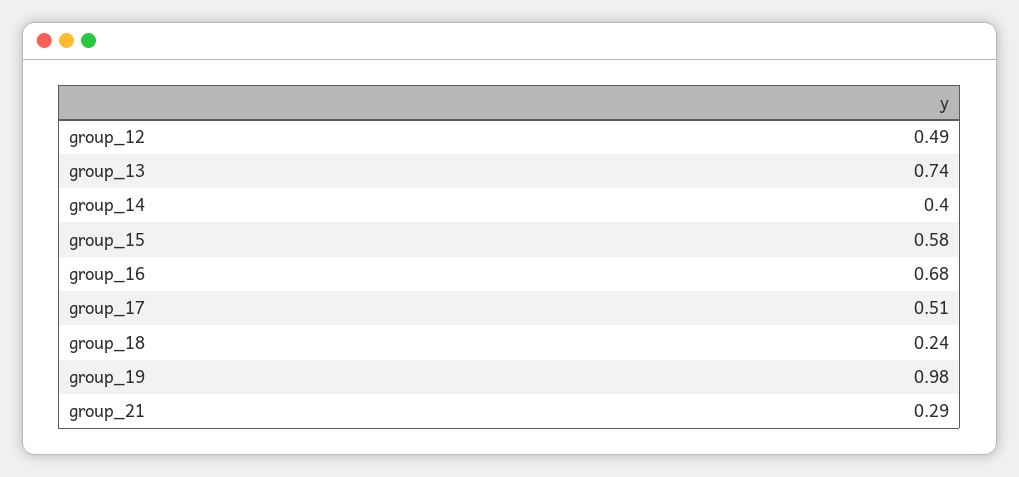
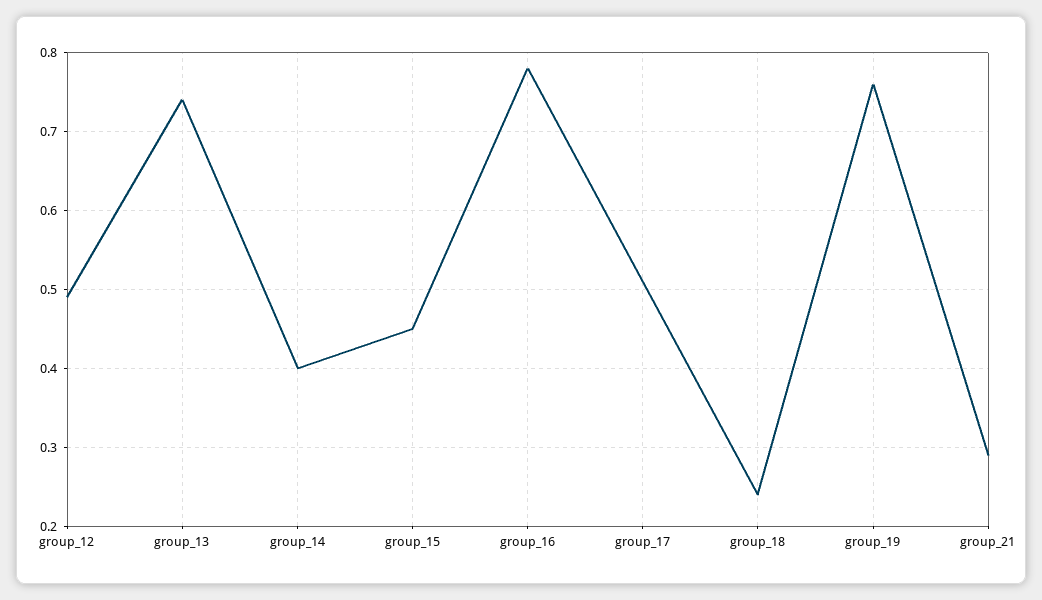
  {
    "group_12": 0.49,
    "group_13": 0.74,
    "group_14": 0.4,
-   "group_15": 0.58,
+   "group_15": 0.45,
-   "group_16": 0.68,
+   "group_16": 0.78,
    "group_17": 0.51,
    "group_18": 0.24,
-   "group_19": 0.98,
+   "group_19": 0.76,
    "group_21": 0.29
  }

